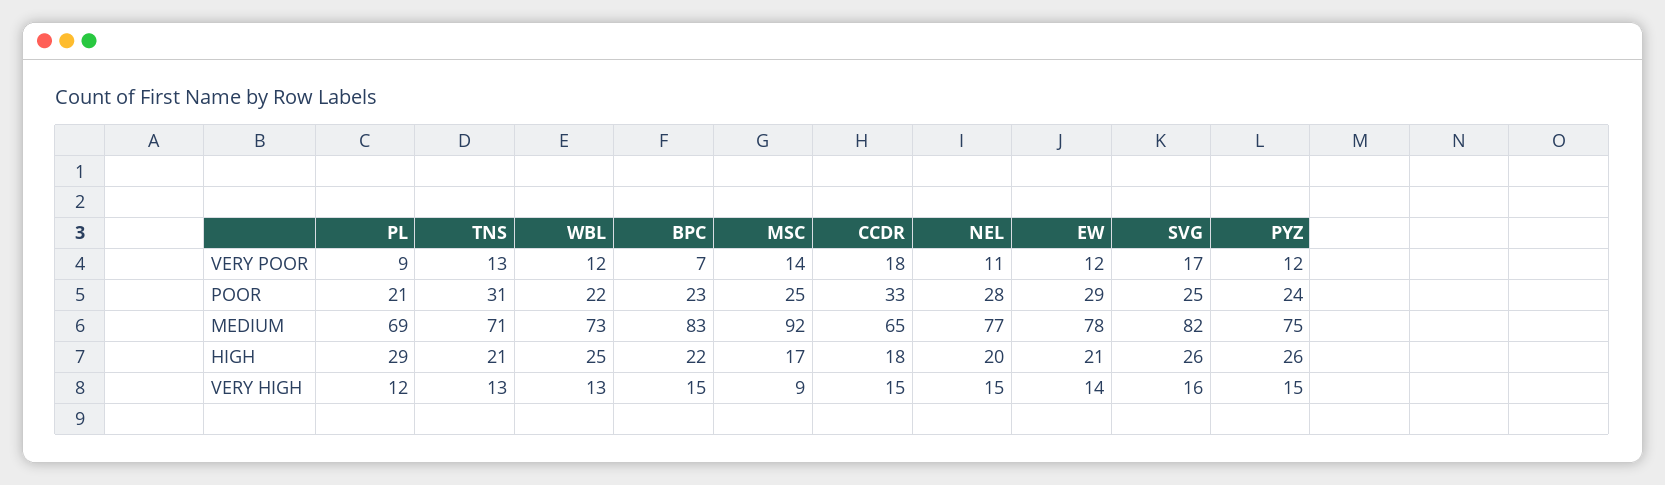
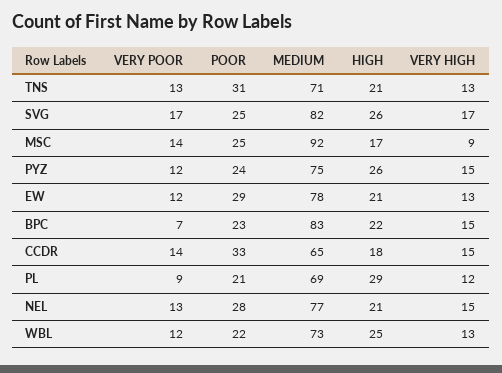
  {
    "PL": {
      "VERY POOR": 9,
      "POOR": 21,
      "MEDIUM": 69,
      "HIGH": 29,
      "VERY HIGH": 12
    },
    "TNS": {
      "VERY POOR": 13,
      "POOR": 31,
      "MEDIUM": 71,
      "HIGH": 21,
      "VERY HIGH": 13
    },
    "WBL": {
      "VERY POOR": 12,
      "POOR": 22,
      "MEDIUM": 73,
      "HIGH": 25,
      "VERY HIGH": 13
    },
    "BPC": {
      "VERY POOR": 7,
      "POOR": 23,
      "MEDIUM": 83,
      "HIGH": 22,
      "VERY HIGH": 15
    },
    "MSC": {
      "VERY POOR": 14,
      "POOR": 25,
      "MEDIUM": 92,
      "HIGH": 17,
      "VERY HIGH": 9
    },
    "CCDR": {
-     "VERY POOR": 18,
+     "VERY POOR": 14,
      "POOR": 33,
      "MEDIUM": 65,
      "HIGH": 18,
      "VERY HIGH": 15
    },
    "NEL": {
-     "VERY POOR": 11,
+     "VERY POOR": 13,
      "POOR": 28,
      "MEDIUM": 77,
-     "HIGH": 20,
+     "HIGH": 21,
      "VERY HIGH": 15
    },
    "EW": {
      "VERY POOR": 12,
      "POOR": 29,
      "MEDIUM": 78,
      "HIGH": 21,
-     "VERY HIGH": 14
+     "VERY HIGH": 13
    },
    "SVG": {
      "VERY POOR": 17,
      "POOR": 25,
      "MEDIUM": 82,
      "HIGH": 26,
-     "VERY HIGH": 16
+     "VERY HIGH": 17
    },
    "PYZ": {
      "VERY POOR": 12,
      "POOR": 24,
      "MEDIUM": 75,
      "HIGH": 26,
      "VERY HIGH": 15
    }
  }

